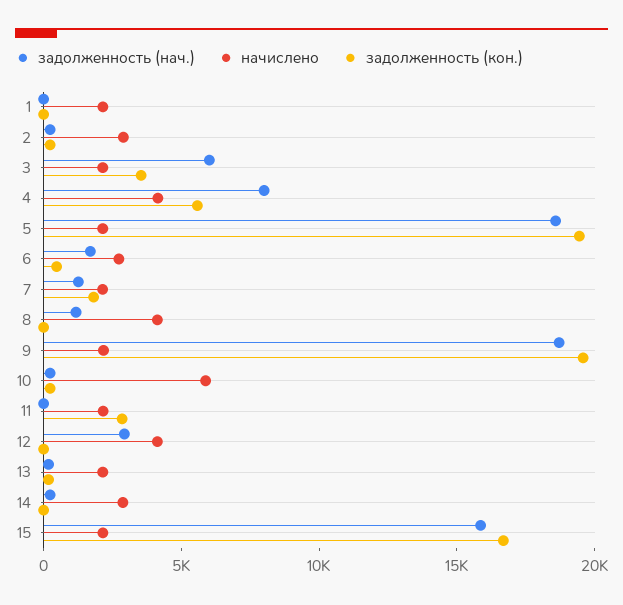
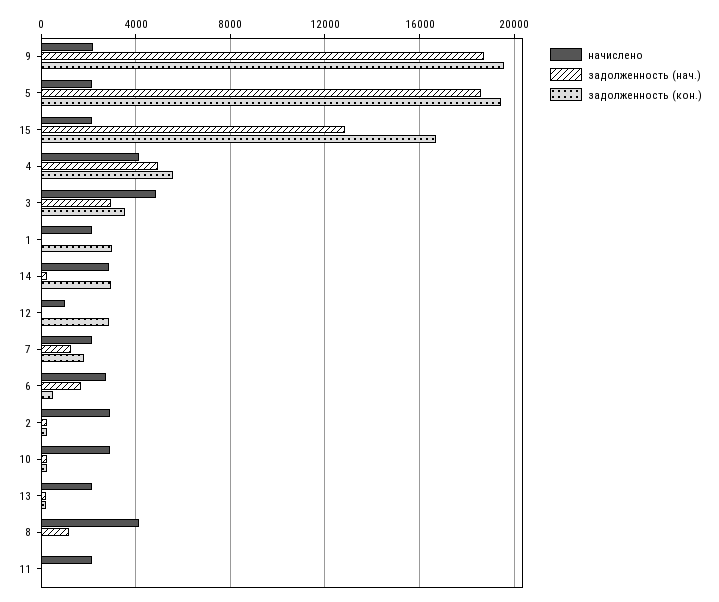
  {
    "задолженность (нач.)": {
      "1": 0,
      "2": 0,
-     "3": 6000,
+     "3": 3000,
-     "4": 8000,
+     "4": 5000,
      "5": 18500,
      "6": 1500,
      "7": 1500,
      "8": 1000,
      "9": 18500,
      "10": 0,
      "11": 0,
-     "12": 3000,
+     "12": 0,
      "13": 0,
      "14": 0,
-     "15": 16000
+     "15": 13000
    },
    "начислено": {
      "1": 2000,
      "2": 3000,
-     "3": 2000,
+     "3": 5000,
      "4": 4000,
      "5": 2000,
      "6": 2500,
      "7": 2000,
      "8": 4000,
      "9": 2000,
-     "10": 6000,
+     "10": 3000,
      "11": 2000,
-     "12": 4000,
+     "12": 1000,
      "13": 2000,
      "14": 3000,
      "15": 2000
    },
    "задолженность (кон.)": {
-     "1": 0,
+     "1": 3000,
      "2": 0,
      "3": 3500,
      "4": 5500,
      "5": 19500,
      "6": 500,
      "7": 2000,
      "8": 0,
      "9": 19500,
      "10": 0,
-     "11": 3000,
+     "11": 0,
-     "12": 0,
+     "12": 3000,
      "13": 0,
-     "14": 0,
+     "14": 3000,
      "15": 16500
    }
  }

